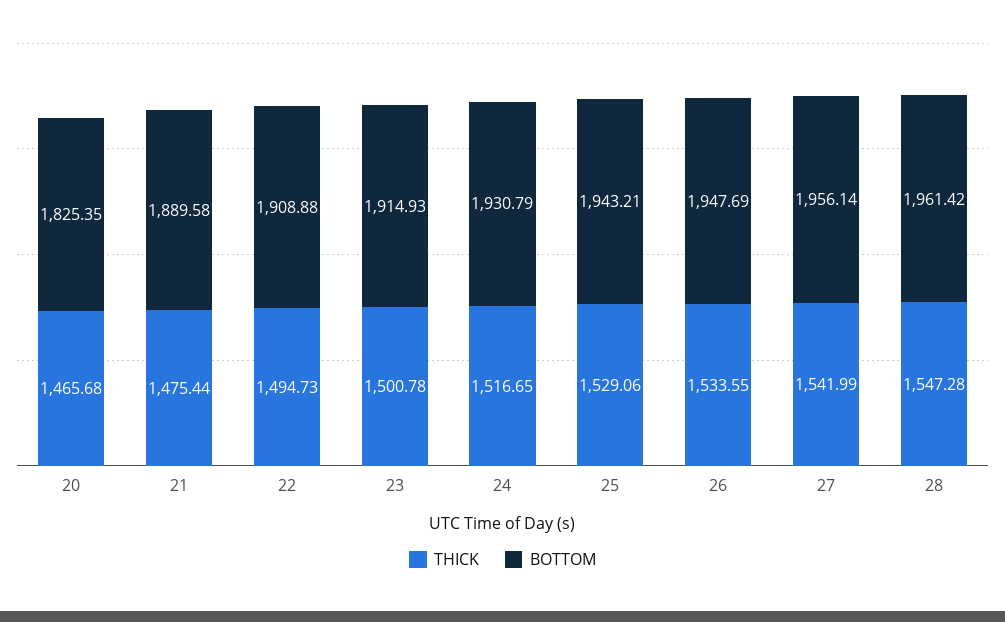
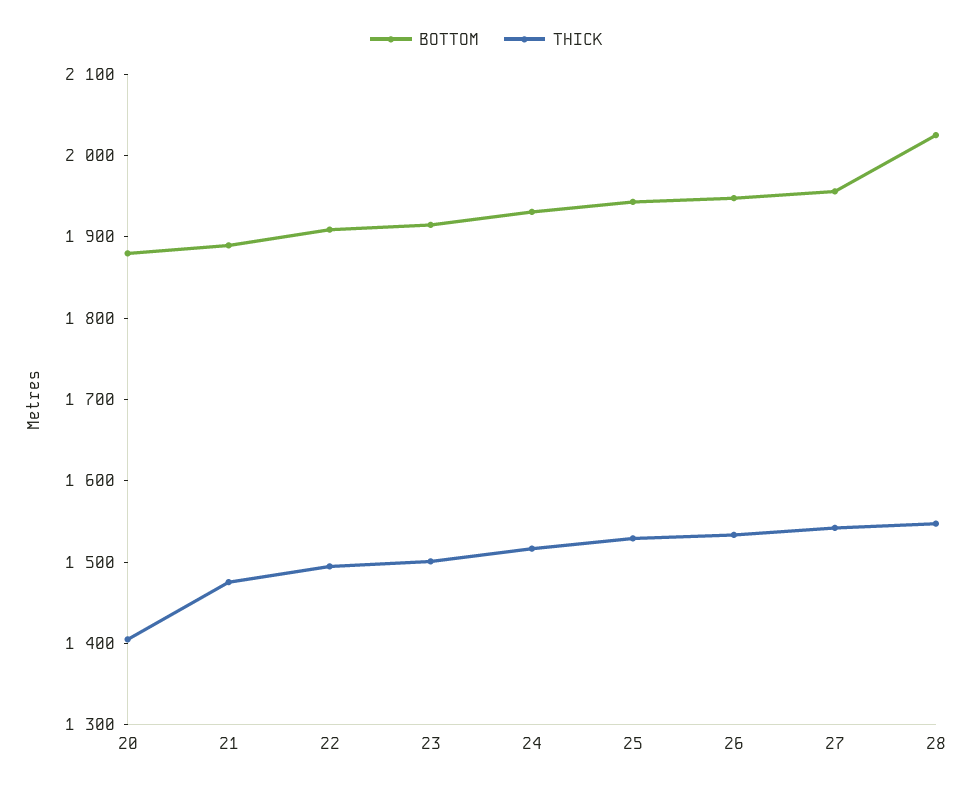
  {
    "THICK": {
-     "20": 1465.68,
+     "20": 1400,
      "21": 1475.44,
      "22": 1494.73,
      "23": 1500.78,
      "24": 1516.65,
      "25": 1529.06,
      "26": 1533.55,
      "27": 1541.99,
      "28": 1547.28
    },
    "BOTTOM": {
-     "20": 1825.35,
+     "20": 1880,
      "21": 1889.58,
      "22": 1908.88,
      "23": 1914.93,
      "24": 1930.79,
      "25": 1943.21,
      "26": 1947.69,
      "27": 1956.14,
-     "28": 1961.42
+     "28": 2020
    }
  }

